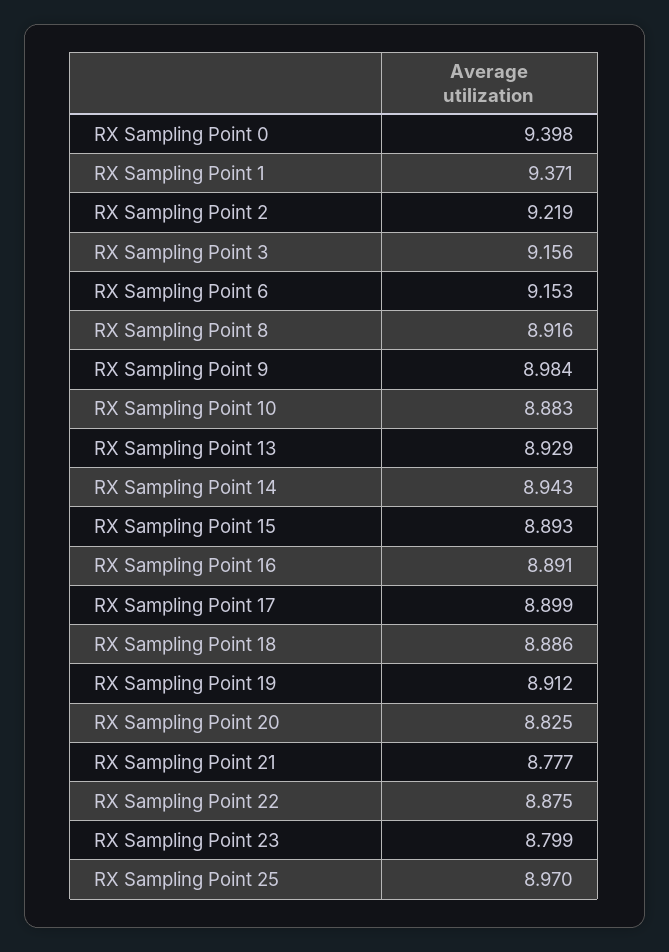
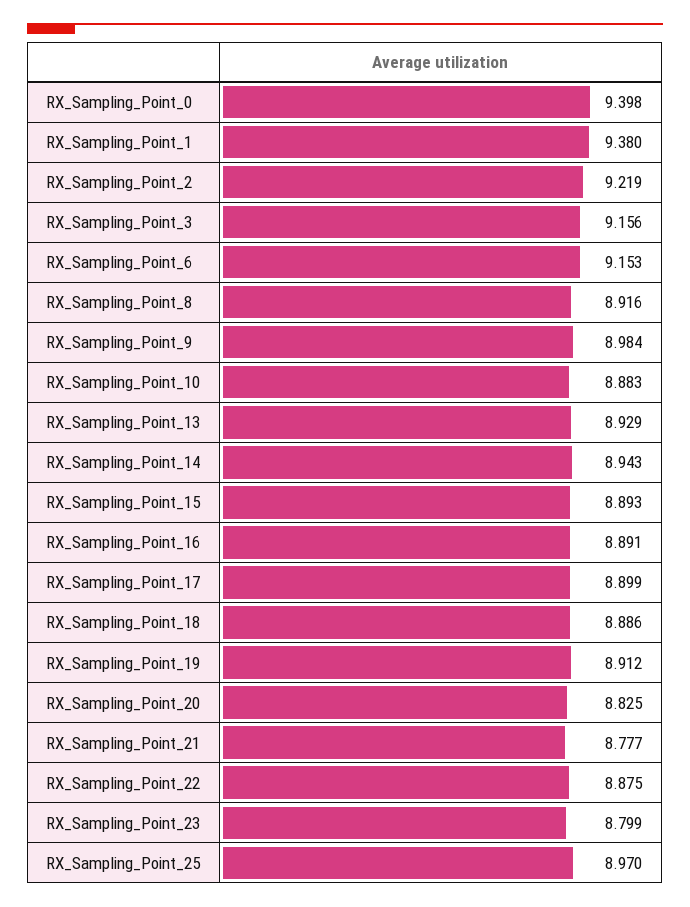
  {
    "RX Sampling Point 0": 9.398,
-   "RX Sampling Point 1": 9.371,
+   "RX Sampling Point 1": 9.38,
    "RX Sampling Point 2": 9.219,
    "RX Sampling Point 3": 9.156,
    "RX Sampling Point 6": 9.153,
    "RX Sampling Point 8": 8.916,
    "RX Sampling Point 9": 8.984,
    "RX Sampling Point 10": 8.883,
    "RX Sampling Point 13": 8.929,
    "RX Sampling Point 14": 8.943,
    "RX Sampling Point 15": 8.893,
    "RX Sampling Point 16": 8.891,
    "RX Sampling Point 17": 8.899,
    "RX Sampling Point 18": 8.886,
    "RX Sampling Point 19": 8.912,
    "RX Sampling Point 20": 8.825,
    "RX Sampling Point 21": 8.777,
    "RX Sampling Point 22": 8.875,
    "RX Sampling Point 23": 8.799,
    "RX Sampling Point 25": 8.97
  }

